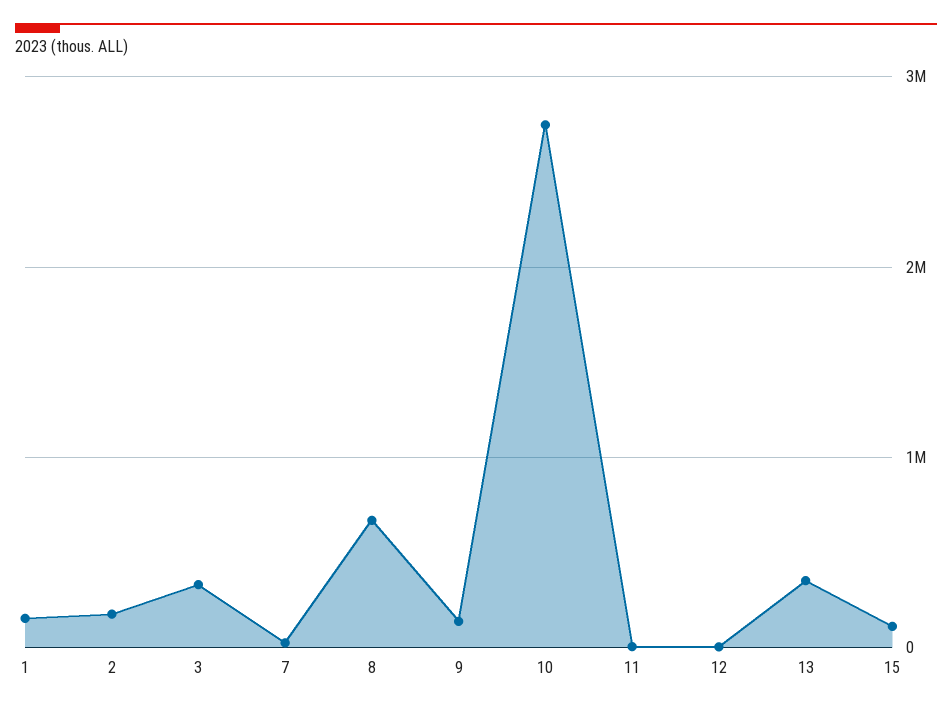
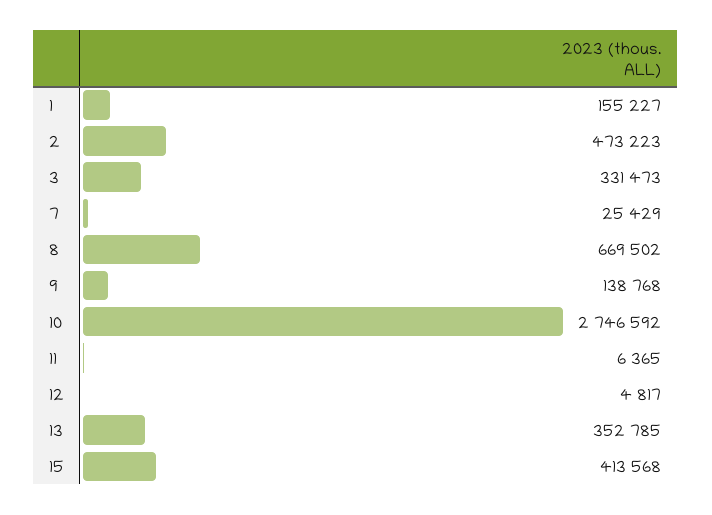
  {
    "1": 155227,
-   "2": 200000,
+   "2": 473223,
    "3": 331473,
    "7": 25429,
    "8": 669502,
    "9": 138768,
    "10": 2746592,
    "11": 6365,
    "12": 4817,
    "13": 352785,
-   "15": 100000
+   "15": 413568
  }

